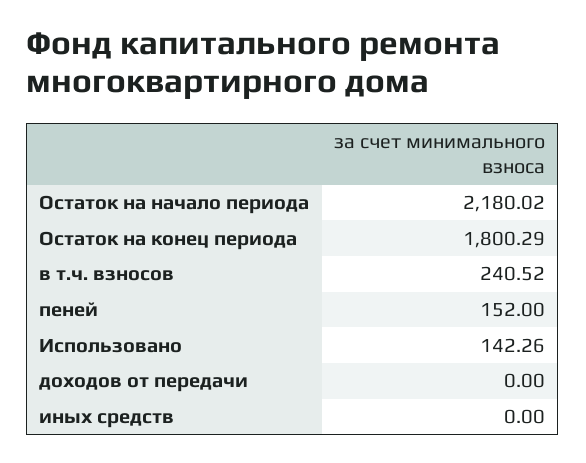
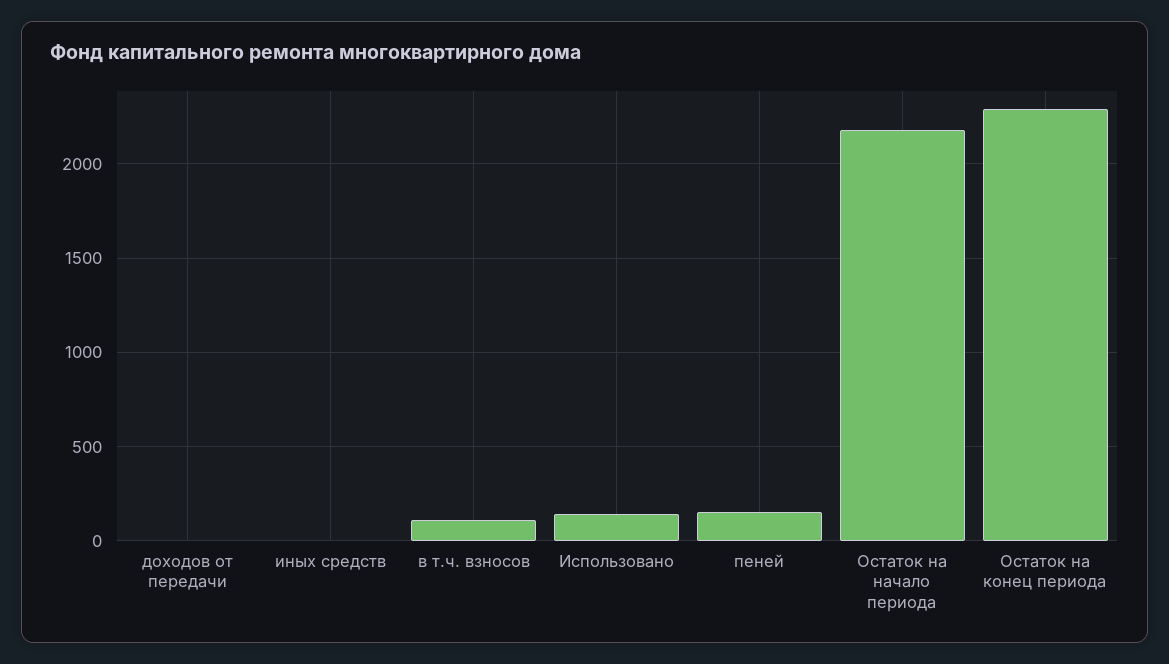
  {
    "Остаток на начало периода": 2180.02,
-   "Остаток на конец периода": 1800.29,
+   "Остаток на конец периода": 2300,
-   "в т.ч. взносов": 240.52,
+   "в т.ч. взносов": 100,
    "пеней": 152,
    "Использовано": 142.26,
    "доходов от передачи": 0,
    "иных средств": 0
  }

